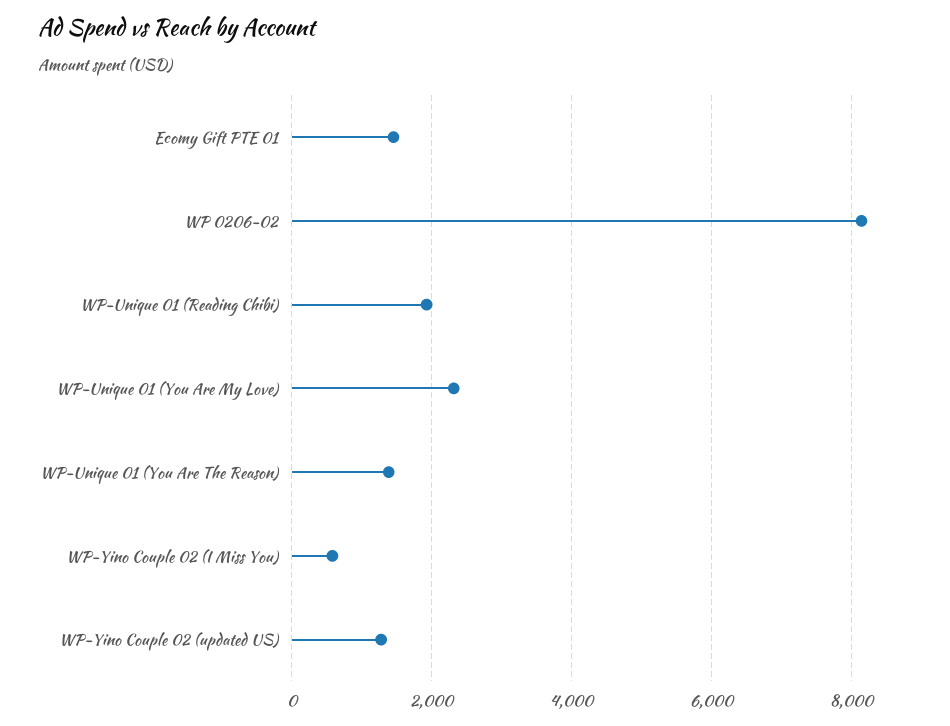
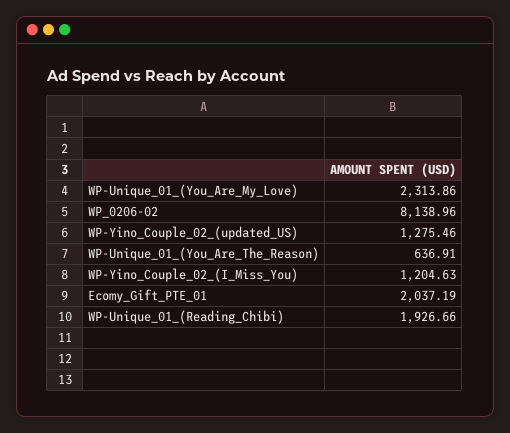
  {
-   "Ecomy Gift PTE 01": 1400,
+   "Ecomy Gift PTE 01": 2037.19,
    "WP 0206-02": 8138.96,
    "WP-Unique 01 (Reading Chibi)": 1926.66,
    "WP-Unique 01 (You Are My Love)": 2313.86,
-   "WP-Unique 01 (You Are The Reason)": 1400,
+   "WP-Unique 01 (You Are The Reason)": 636.91,
-   "WP-Yino Couple 02 (I Miss You)": 600,
+   "WP-Yino Couple 02 (I Miss You)": 1204.63,
    "WP-Yino Couple 02 (updated US)": 1275.46
  }

